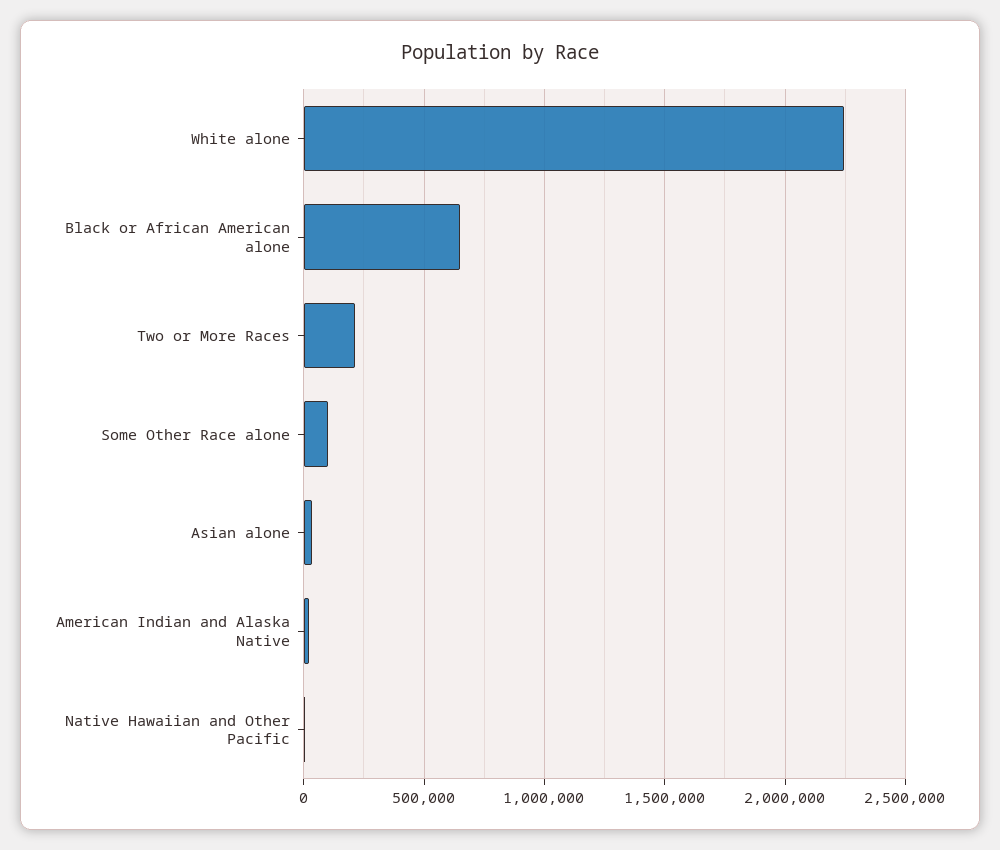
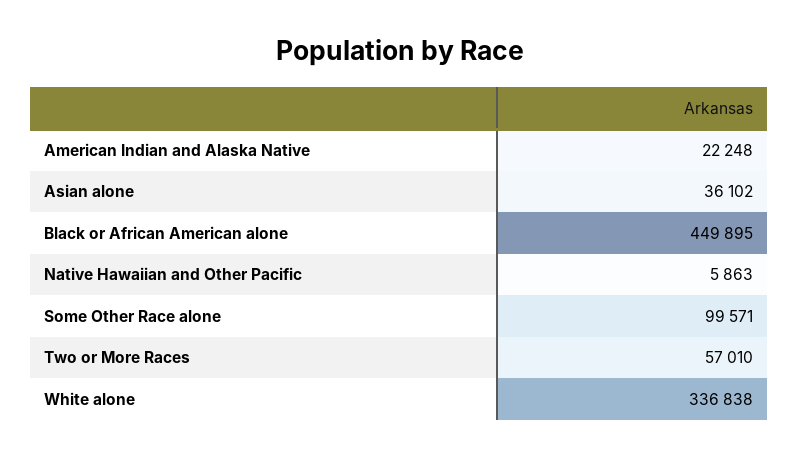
  {
-   "White alone": 2250000,
+   "White alone": 336838,
-   "Black or African American alone": 650000,
+   "Black or African American alone": 449895,
-   "Two or More Races": 200000,
+   "Two or More Races": 57010,
    "Some Other Race alone": 99571,
    "Asian alone": 36102,
    "American Indian and Alaska Native": 22248,
    "Native Hawaiian and Other Pacific": 5863
  }

